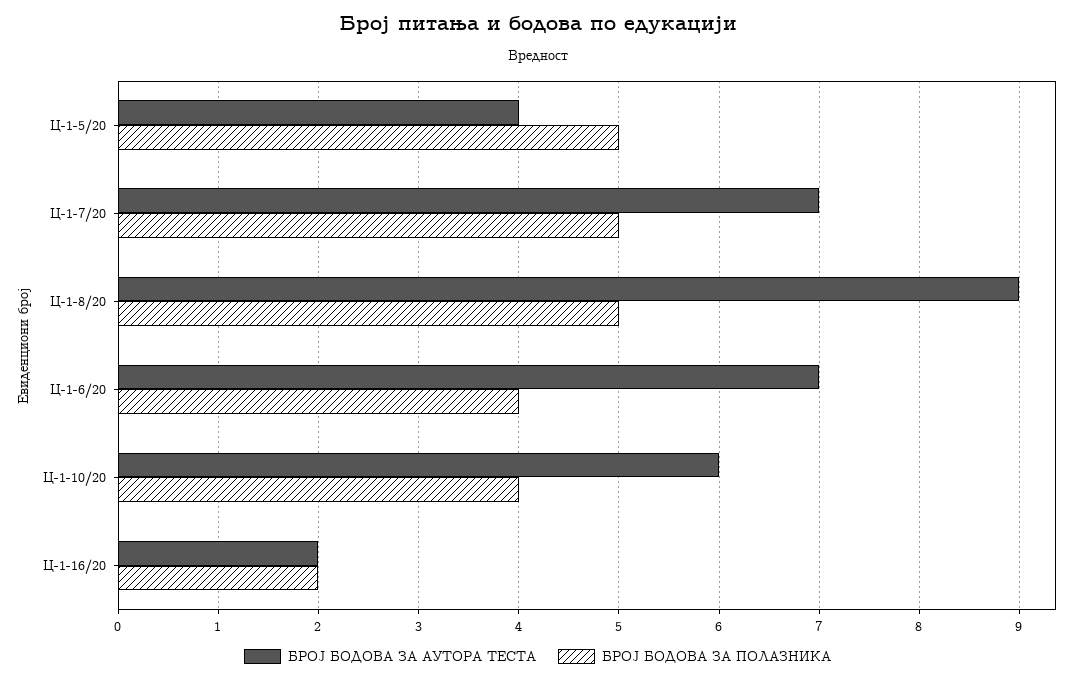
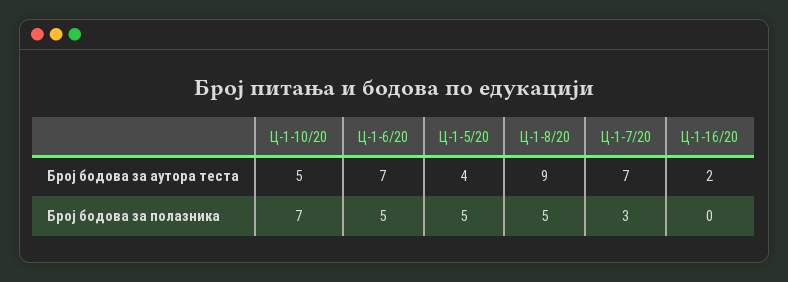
  {
    "БРОЈ БОДОВА ЗА АУТОРА ТЕСТА": {
      "Ц-1-5/20": 4,
      "Ц-1-7/20": 7,
      "Ц-1-8/20": 9,
      "Ц-1-6/20": 7,
-     "Ц-1-10/20": 6,
+     "Ц-1-10/20": 5,
      "Ц-1-16/20": 2
    },
    "БРОЈ БОДОВА ЗА ПОЛАЗНИКА": {
      "Ц-1-5/20": 5,
-     "Ц-1-7/20": 5,
+     "Ц-1-7/20": 3,
      "Ц-1-8/20": 5,
-     "Ц-1-6/20": 4,
+     "Ц-1-6/20": 5,
-     "Ц-1-10/20": 4,
+     "Ц-1-10/20": 7,
-     "Ц-1-16/20": 2
+     "Ц-1-16/20": 0
    }
  }

